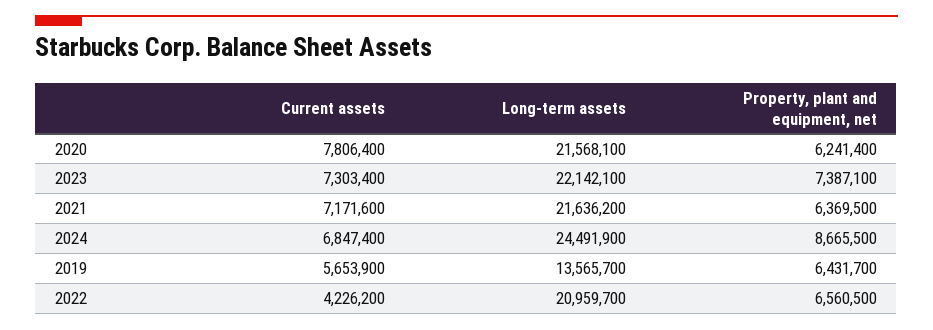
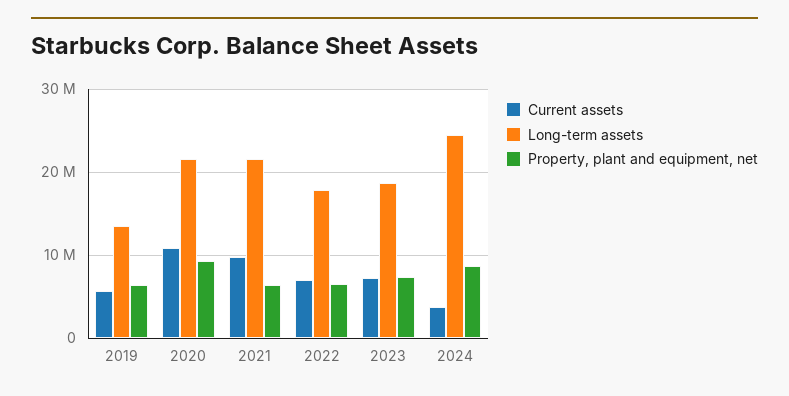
  {
    "Current assets": {
-     "2020": 7806400,
+     "2020": 11000000,
      "2023": 7303400,
-     "2021": 7171600,
+     "2021": 10000000,
-     "2024": 6847400,
+     "2024": 4000000,
      "2019": 5653900,
-     "2022": 4226200
+     "2022": 7000000
    },
    "Long-term assets": {
      "2020": 21568100,
-     "2023": 22142100,
+     "2023": 19000000,
      "2021": 21636200,
      "2024": 24491900,
      "2019": 13565700,
-     "2022": 20959700
+     "2022": 18000000
    },
    "Property, plant and equipment, net": {
-     "2020": 6241400,
+     "2020": 9000000,
      "2023": 7387100,
      "2021": 6369500,
      "2024": 8665500,
      "2019": 6431700,
      "2022": 6560500
    }
  }

